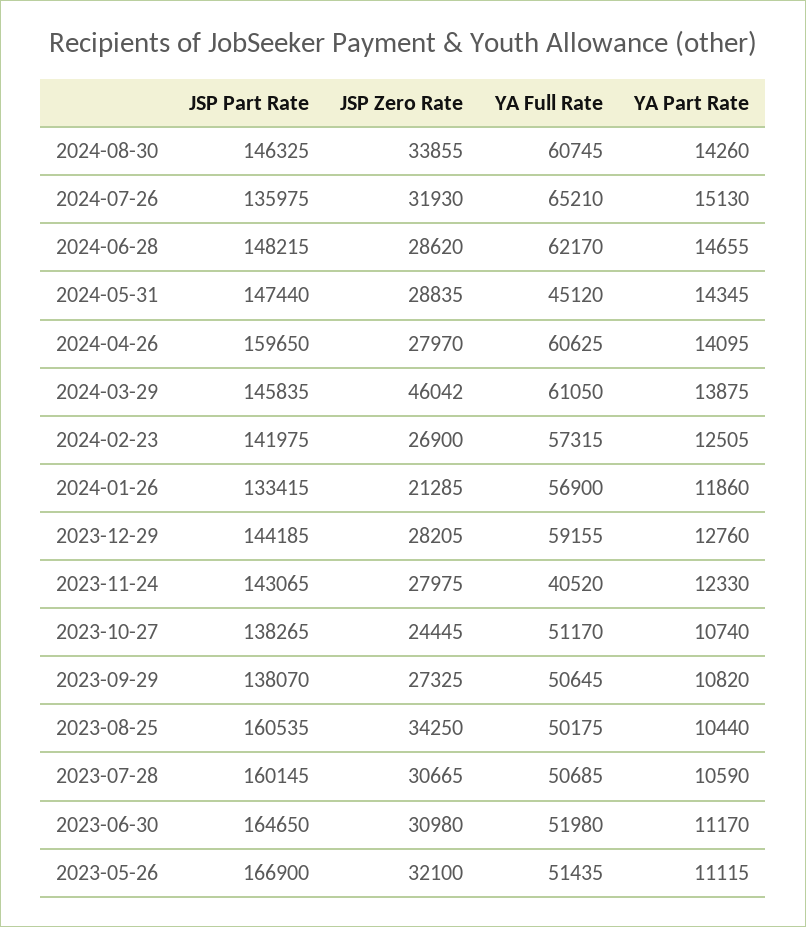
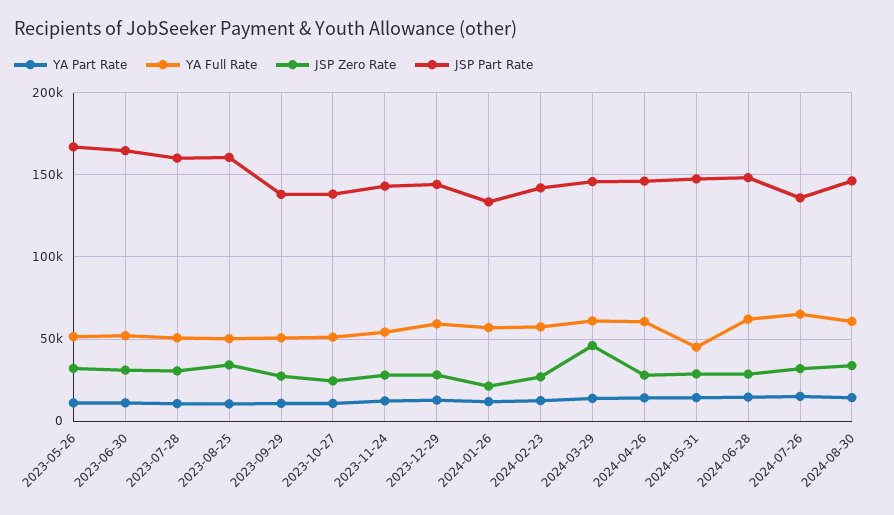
  {
    "JSP Part Rate": {
      "2024-08-30": 146325,
      "2024-07-26": 135975,
      "2024-06-28": 148215,
      "2024-05-31": 147440,
-     "2024-04-26": 159650,
+     "2024-04-26": 145000,
      "2024-03-29": 145835,
      "2024-02-23": 141975,
      "2024-01-26": 133415,
      "2023-12-29": 144185,
      "2023-11-24": 143065,
      "2023-10-27": 138265,
      "2023-09-29": 138070,
      "2023-08-25": 160535,
      "2023-07-28": 160145,
      "2023-06-30": 164650,
      "2023-05-26": 166900
    },
    "JSP Zero Rate": {
      "2024-08-30": 33855,
      "2024-07-26": 31930,
      "2024-06-28": 28620,
      "2024-05-31": 28835,
      "2024-04-26": 27970,
      "2024-03-29": 46042,
      "2024-02-23": 26900,
      "2024-01-26": 21285,
      "2023-12-29": 28205,
      "2023-11-24": 27975,
      "2023-10-27": 24445,
      "2023-09-29": 27325,
      "2023-08-25": 34250,
      "2023-07-28": 30665,
      "2023-06-30": 30980,
      "2023-05-26": 32100
    },
    "YA Full Rate": {
      "2024-08-30": 60745,
      "2024-07-26": 65210,
      "2024-06-28": 62170,
      "2024-05-31": 45120,
      "2024-04-26": 60625,
      "2024-03-29": 61050,
      "2024-02-23": 57315,
      "2024-01-26": 56900,
      "2023-12-29": 59155,
-     "2023-11-24": 40520,
+     "2023-11-24": 55000,
      "2023-10-27": 51170,
      "2023-09-29": 50645,
      "2023-08-25": 50175,
      "2023-07-28": 50685,
      "2023-06-30": 51980,
      "2023-05-26": 51435
    },
    "YA Part Rate": {
      "2024-08-30": 14260,
      "2024-07-26": 15130,
      "2024-06-28": 14655,
      "2024-05-31": 14345,
      "2024-04-26": 14095,
      "2024-03-29": 13875,
      "2024-02-23": 12505,
      "2024-01-26": 11860,
      "2023-12-29": 12760,
      "2023-11-24": 12330,
      "2023-10-27": 10740,
      "2023-09-29": 10820,
      "2023-08-25": 10440,
      "2023-07-28": 10590,
      "2023-06-30": 11170,
      "2023-05-26": 11115
    }
  }

